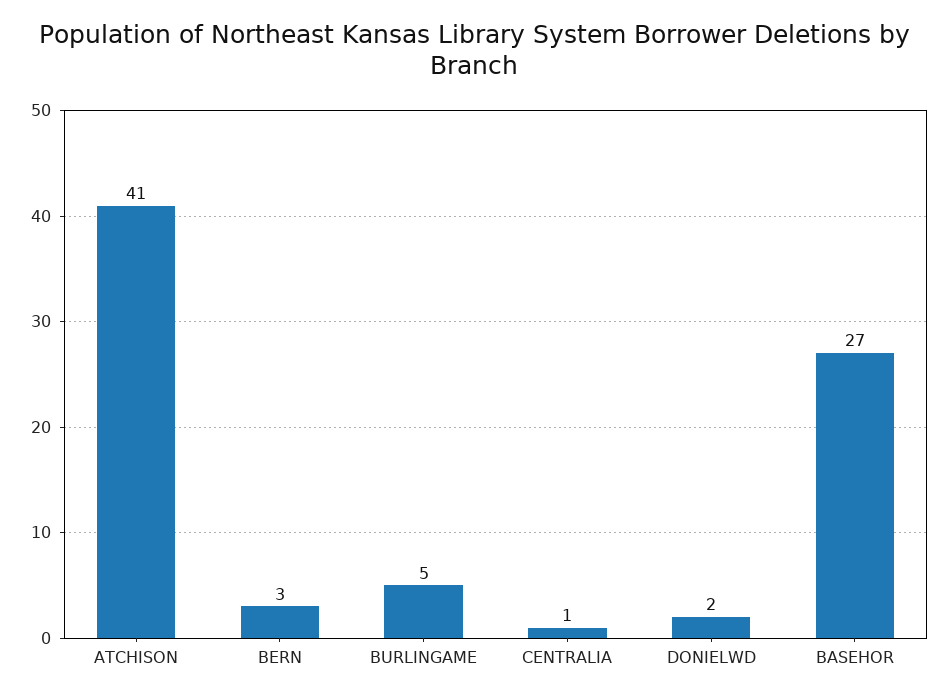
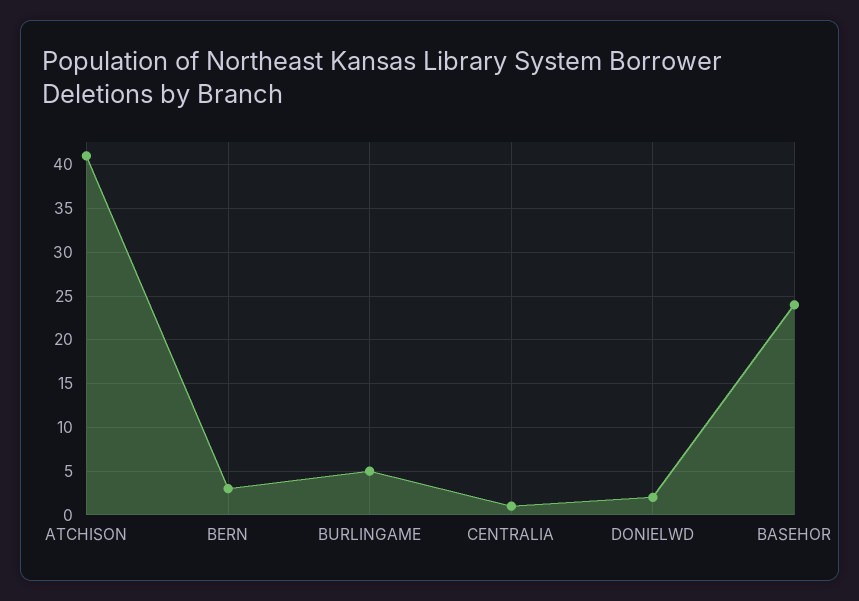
  {
    "ATCHISON": 41,
    "BERN": 3,
    "BURLINGAME": 5,
    "CENTRALIA": 1,
    "DONIELWD": 2,
-   "BASEHOR": 27
+   "BASEHOR": 24
  }

